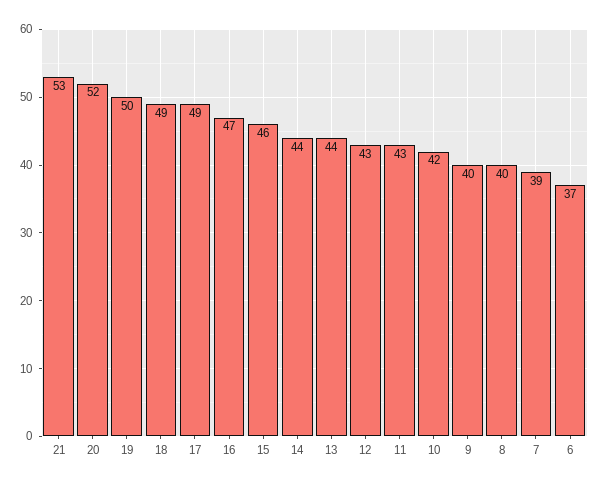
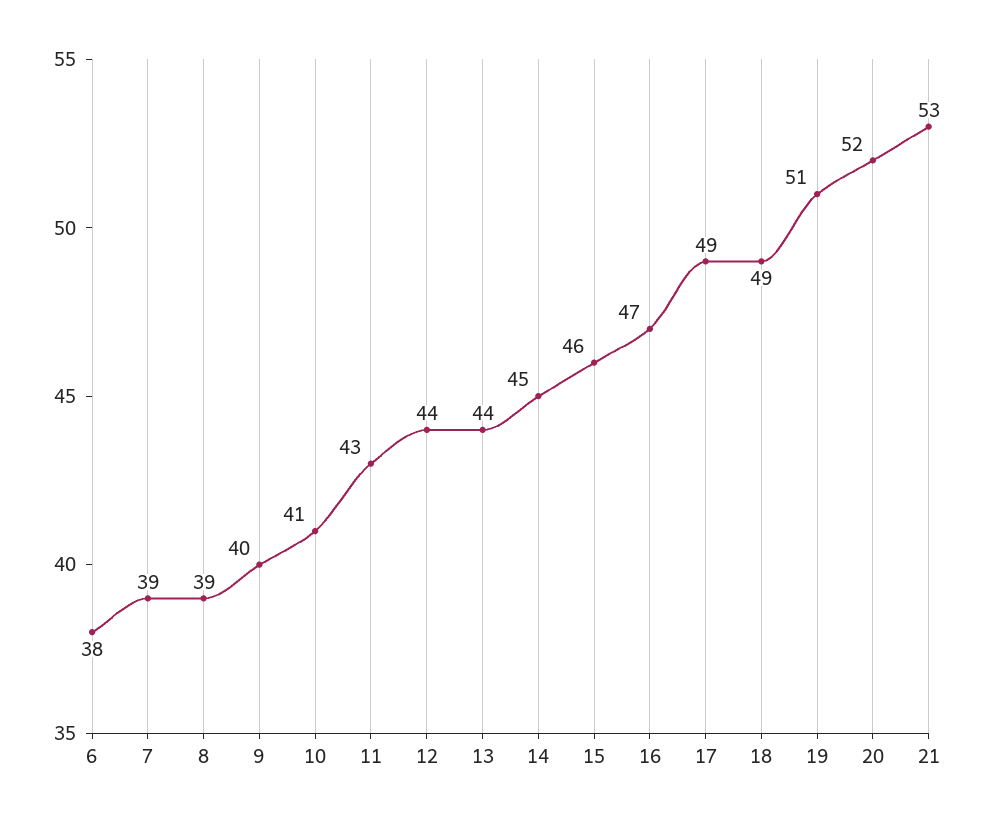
  {
    "21": 53,
    "20": 52,
-   "19": 50,
+   "19": 51,
    "18": 49,
    "17": 49,
    "16": 47,
    "15": 46,
-   "14": 44,
+   "14": 45,
    "13": 44,
-   "12": 43,
+   "12": 44,
    "11": 43,
-   "10": 42,
+   "10": 41,
    "9": 40,
-   "8": 40,
+   "8": 39,
    "7": 39,
-   "6": 37
+   "6": 38
  }

